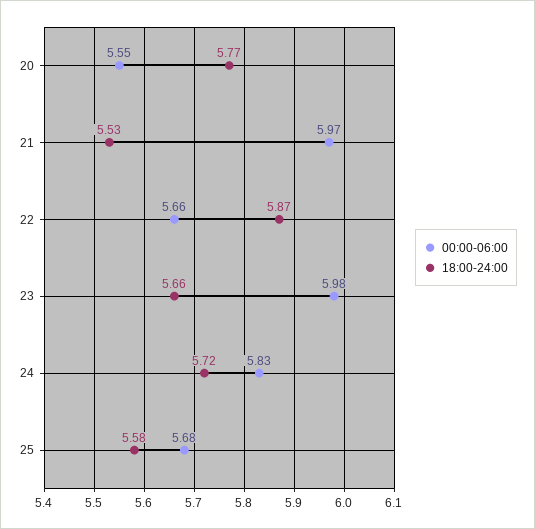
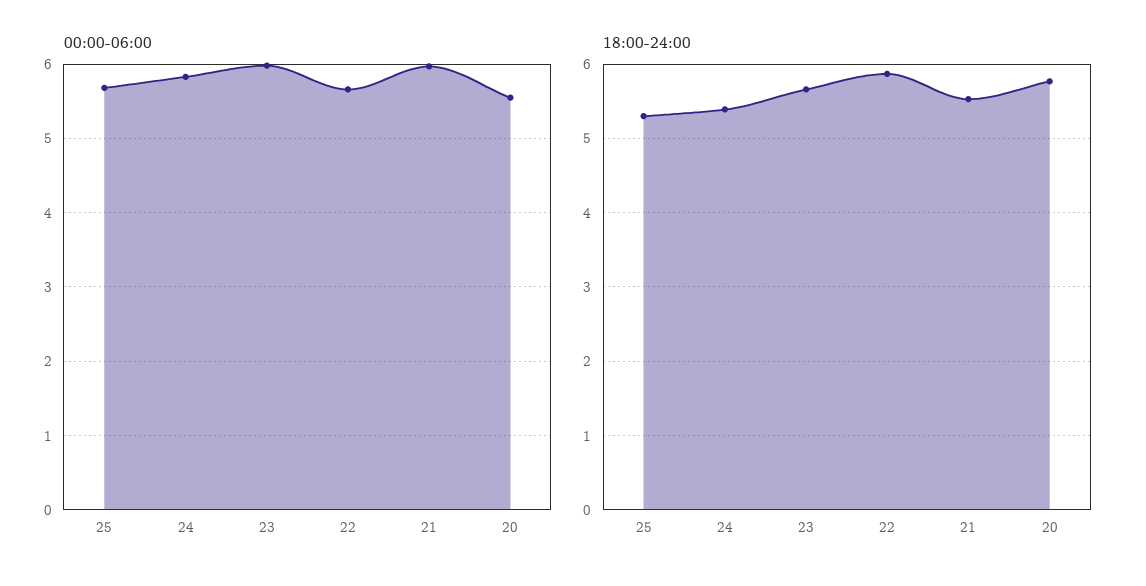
  {
    "00:00-06:00": {
      "20": 5.55,
      "21": 5.97,
      "22": 5.66,
      "23": 5.98,
      "24": 5.83,
      "25": 5.68
    },
    "18:00-24:00": {
      "20": 5.77,
      "21": 5.53,
      "22": 5.87,
      "23": 5.66,
-     "24": 5.72,
+     "24": 5.4,
-     "25": 5.58
+     "25": 5.3
    }
  }

